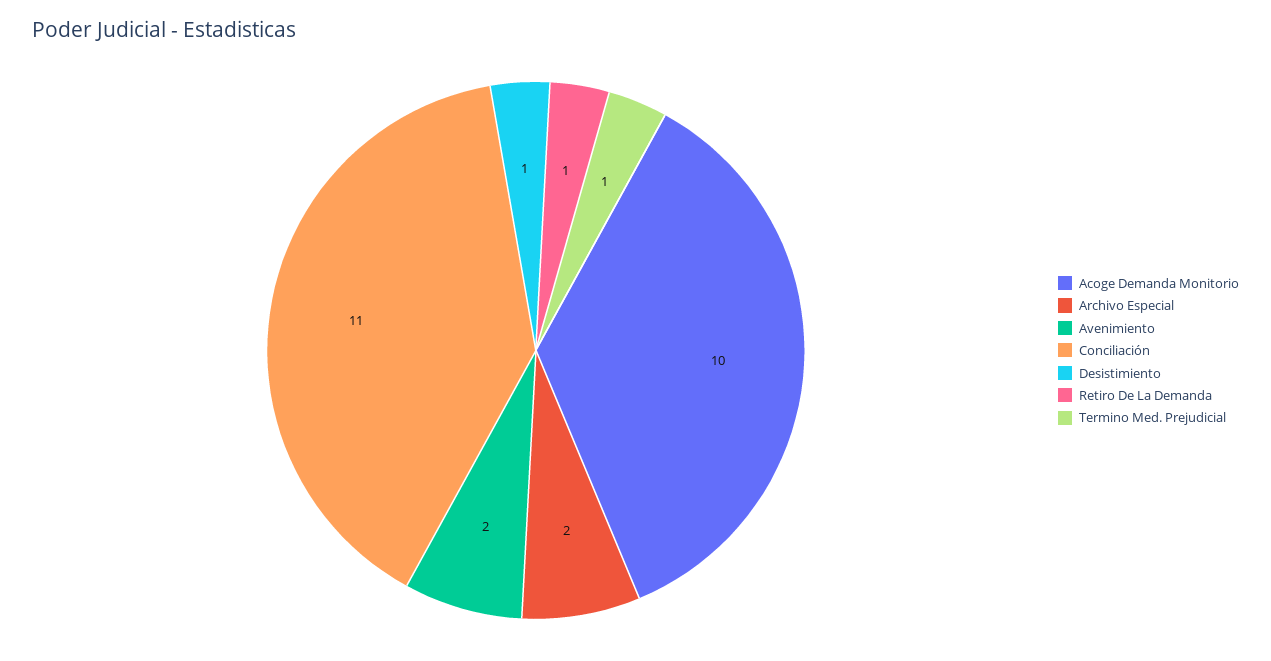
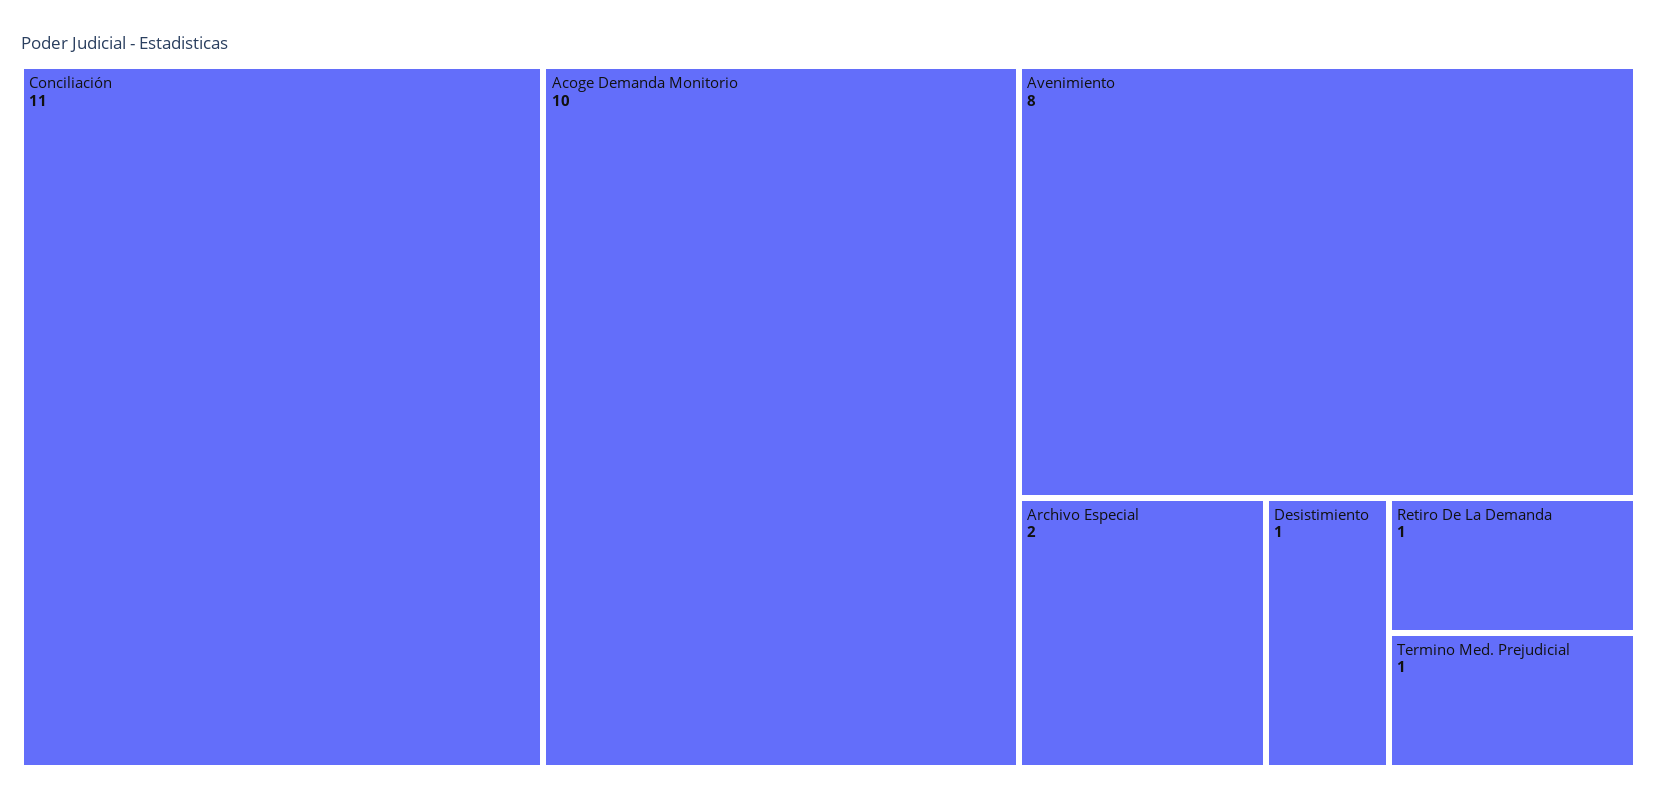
  {
    "Acoge Demanda Monitorio": 10,
    "Archivo Especial": 2,
-   "Avenimiento": 2,
+   "Avenimiento": 8,
    "Conciliación": 11,
    "Desistimiento": 1,
    "Retiro De La Demanda": 1,
    "Termino Med. Prejudicial": 1
  }

